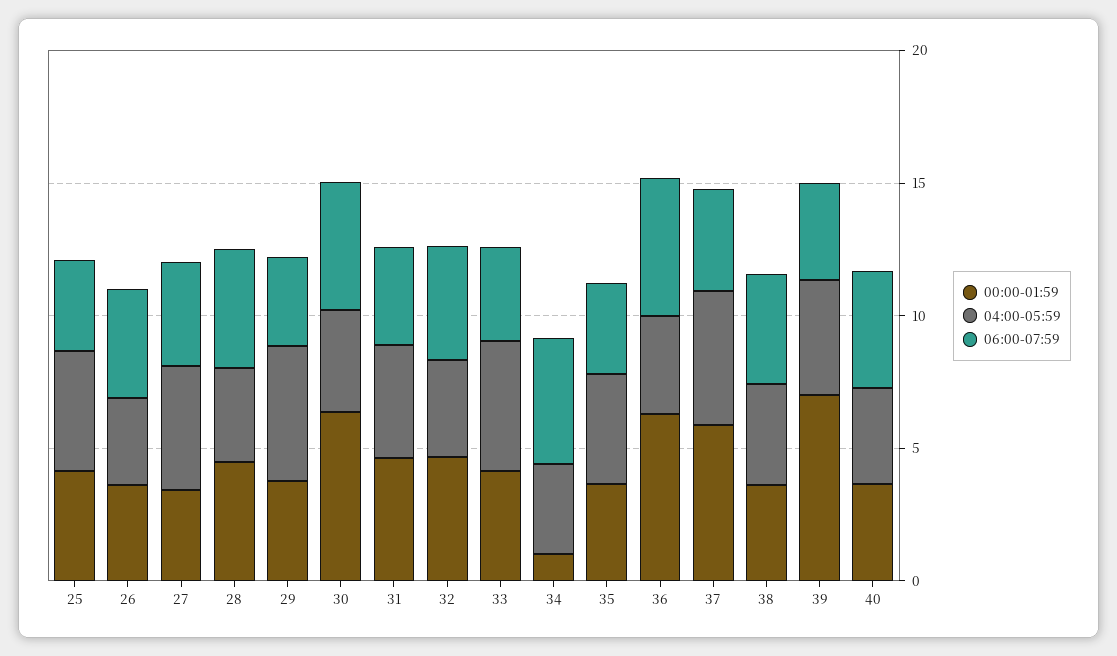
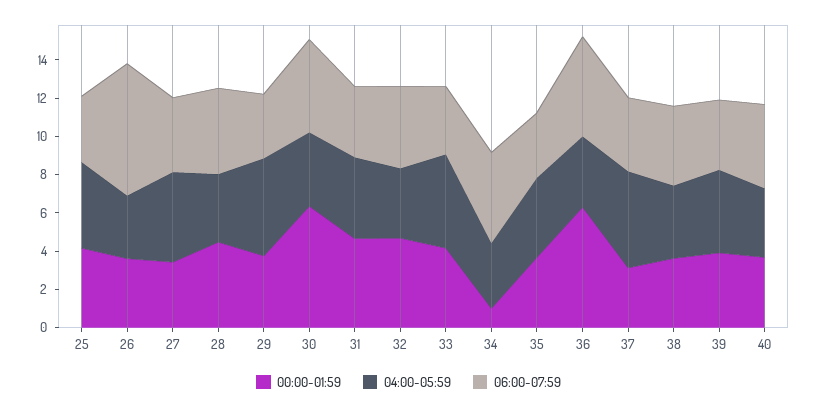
  {
    "00:00-01:59": {
      "25": 4,
      "26": 3.5,
      "27": 3.5,
      "28": 4.5,
      "29": 4,
      "30": 6.5,
      "31": 4.5,
      "32": 4.5,
      "33": 4,
      "34": 1,
      "35": 3.5,
      "36": 6.5,
-     "37": 6,
+     "37": 3,
      "38": 3.5,
-     "39": 7,
+     "39": 4,
      "40": 3.5
    },
    "04:00-05:59": {
      "25": 4.5,
      "26": 3.5,
      "27": 4.5,
      "28": 3.5,
      "29": 5,
      "30": 4,
      "31": 4.5,
      "32": 3.5,
      "33": 5,
      "34": 3.5,
      "35": 4,
      "36": 3.5,
      "37": 5,
      "38": 4,
      "39": 4.5,
      "40": 3.5
    },
    "06:00-07:59": {
      "25": 3.5,
-     "26": 4,
+     "26": 7,
      "27": 4,
      "28": 4.5,
      "29": 3.5,
      "30": 5,
      "31": 3.5,
      "32": 4.5,
      "33": 3.5,
      "34": 5,
      "35": 3.5,
      "36": 5,
      "37": 4,
      "38": 4,
      "39": 3.5,
      "40": 4.5
    }
  }

